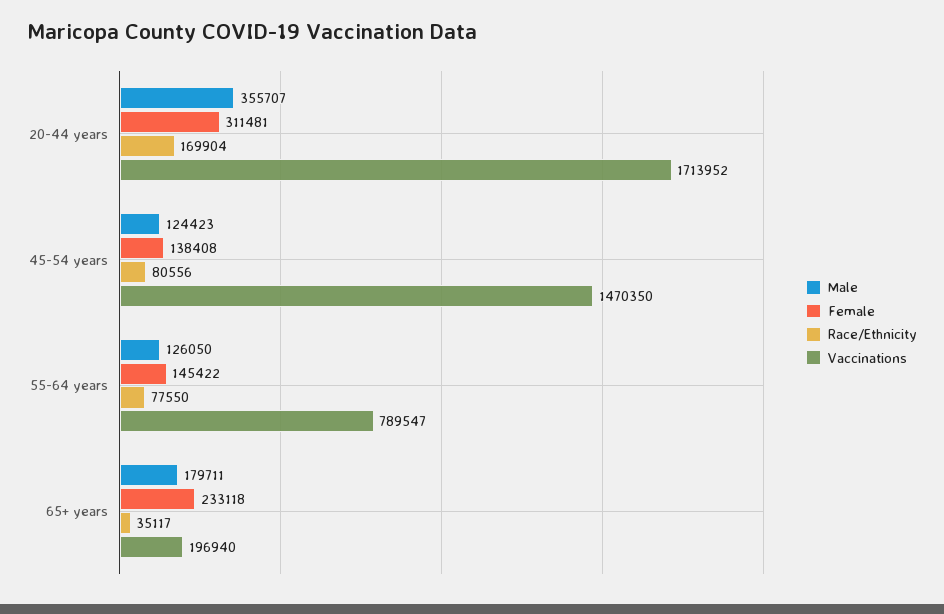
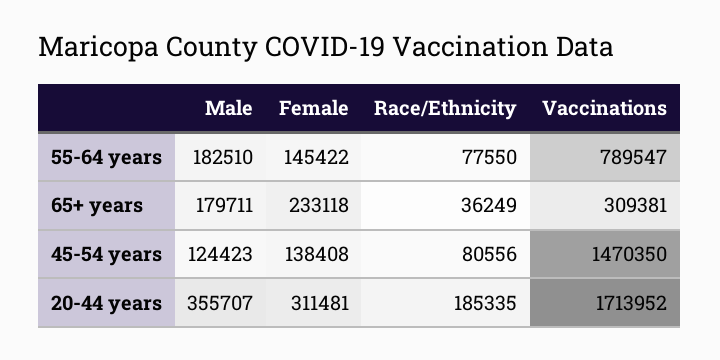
  {
    "Male": {
      "20-44 years": 355707,
      "45-54 years": 124423,
-     "55-64 years": 126050,
+     "55-64 years": 182510,
      "65+ years": 179711
    },
    "Female": {
      "20-44 years": 311481,
      "45-54 years": 138408,
      "55-64 years": 145422,
      "65+ years": 233118
    },
    "Race/Ethnicity": {
-     "20-44 years": 169904,
+     "20-44 years": 185335,
      "45-54 years": 80556,
      "55-64 years": 77550,
-     "65+ years": 35117
+     "65+ years": 36249
    },
    "Vaccinations": {
      "20-44 years": 1713952,
      "45-54 years": 1470350,
      "55-64 years": 789547,
-     "65+ years": 196940
+     "65+ years": 309381
    }
  }

